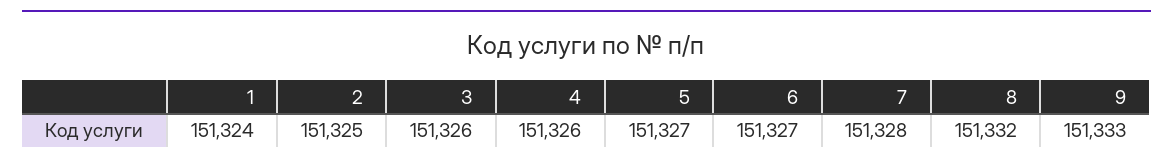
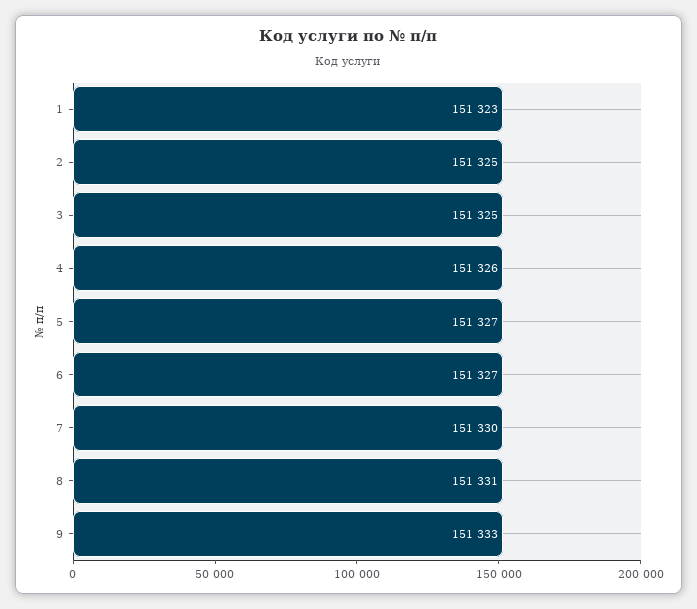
  {
-   "1": 151324,
+   "1": 151323,
    "2": 151325,
-   "3": 151326,
+   "3": 151325,
    "4": 151326,
    "5": 151327,
    "6": 151327,
-   "7": 151328,
+   "7": 151330,
-   "8": 151332,
+   "8": 151331,
    "9": 151333
  }

